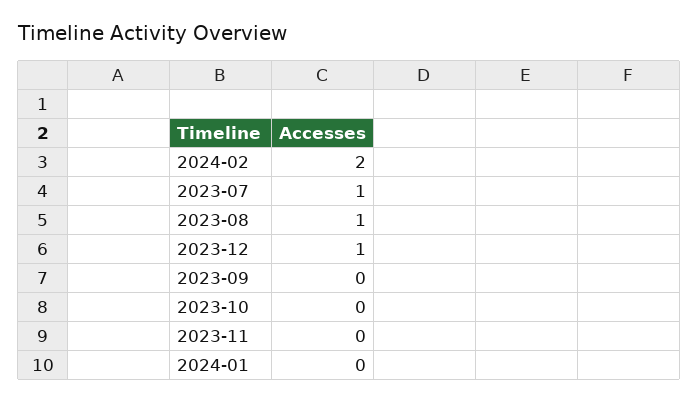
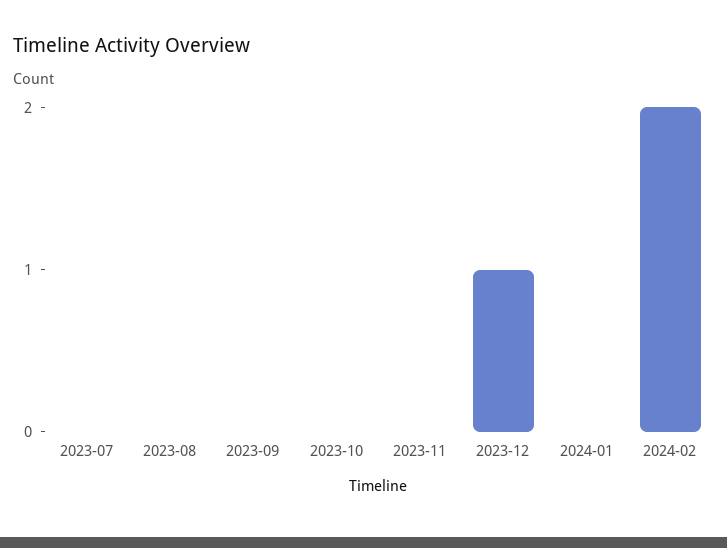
  {
    "2024-02": 2,
-   "2023-07": 1,
+   "2023-07": 0,
-   "2023-08": 1,
+   "2023-08": 0,
    "2023-12": 1,
    "2023-09": 0,
    "2023-10": 0,
    "2023-11": 0,
    "2024-01": 0
  }

